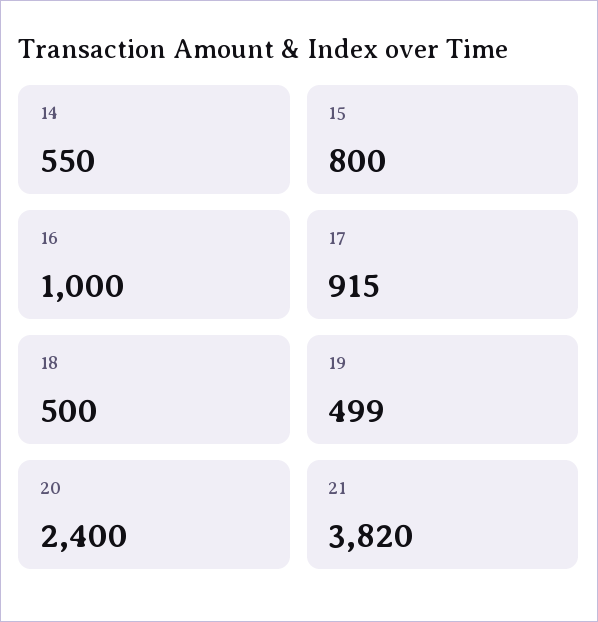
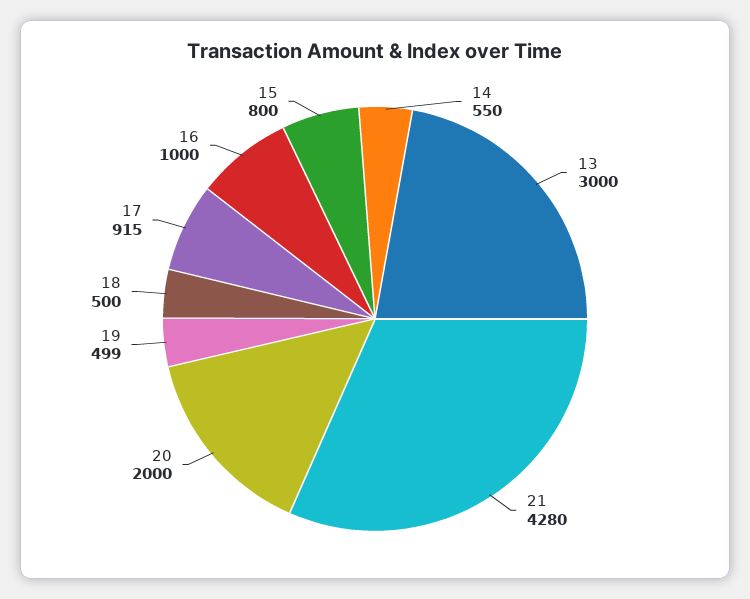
  {
    "14": 550,
    "15": 800,
    "16": 1000,
    "17": 915,
    "18": 500,
    "19": 499,
-   "20": 2400,
+   "20": 2000,
-   "21": 3820
+   "21": 4280,
+   "13": 3000
  }

